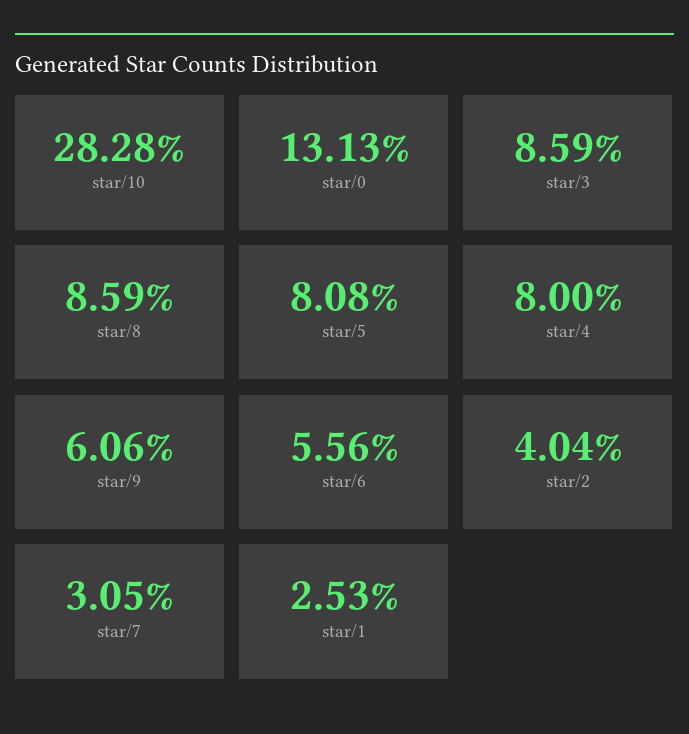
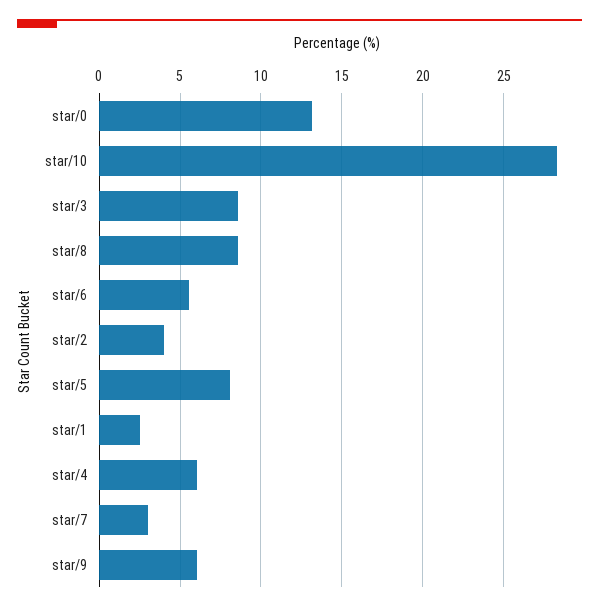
  {
    "star/10": 28.28,
    "star/0": 13.13,
    "star/3": 8.59,
    "star/8": 8.59,
    "star/5": 8.08,
-   "star/4": 8,
+   "star/4": 6,
    "star/9": 6.06,
    "star/6": 5.56,
    "star/2": 4.04,
    "star/7": 3.05,
    "star/1": 2.53
  }

